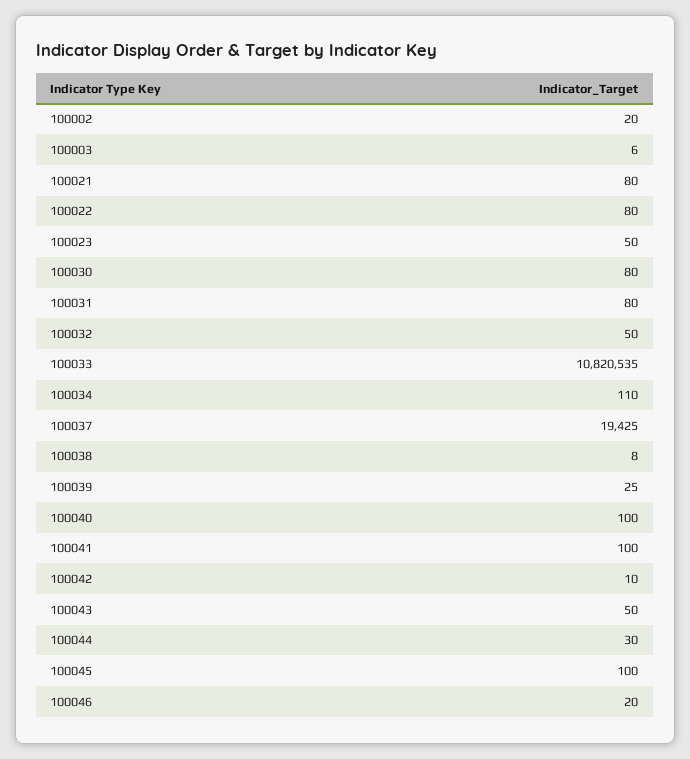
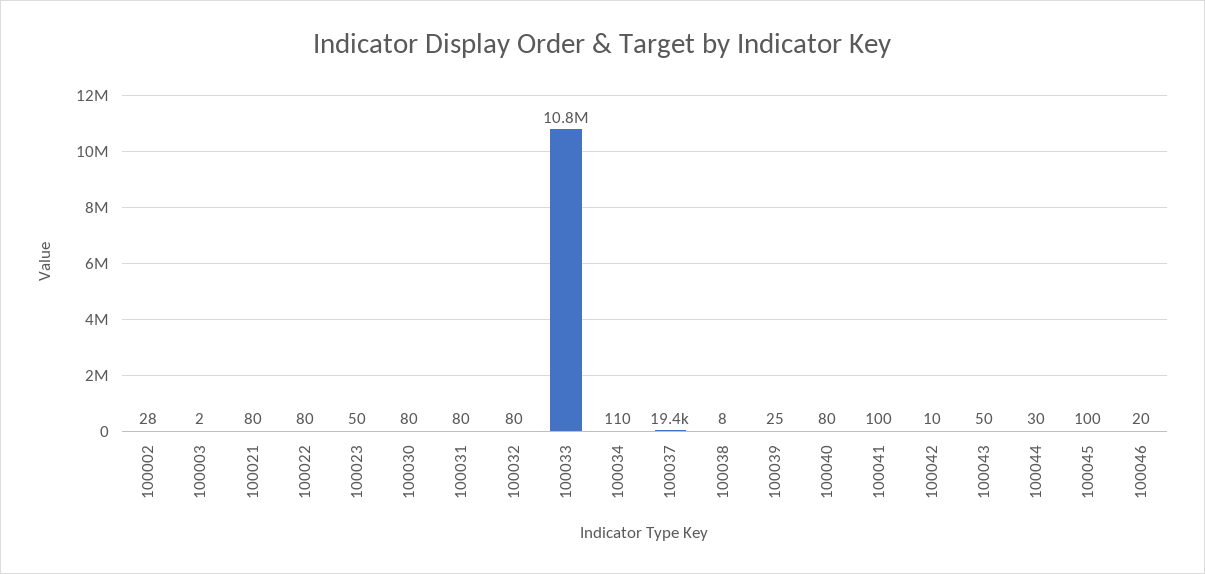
  {
-   "100002": 20,
+   "100002": 28,
-   "100003": 6,
+   "100003": 2,
    "100021": 80,
    "100022": 80,
    "100023": 50,
    "100030": 80,
    "100031": 80,
-   "100032": 50,
+   "100032": 80,
    "100033": 10820535,
    "100034": 110,
    "100037": 19425,
    "100038": 8,
    "100039": 25,
-   "100040": 100,
+   "100040": 80,
    "100041": 100,
    "100042": 10,
    "100043": 50,
    "100044": 30,
    "100045": 100,
    "100046": 20
  }

